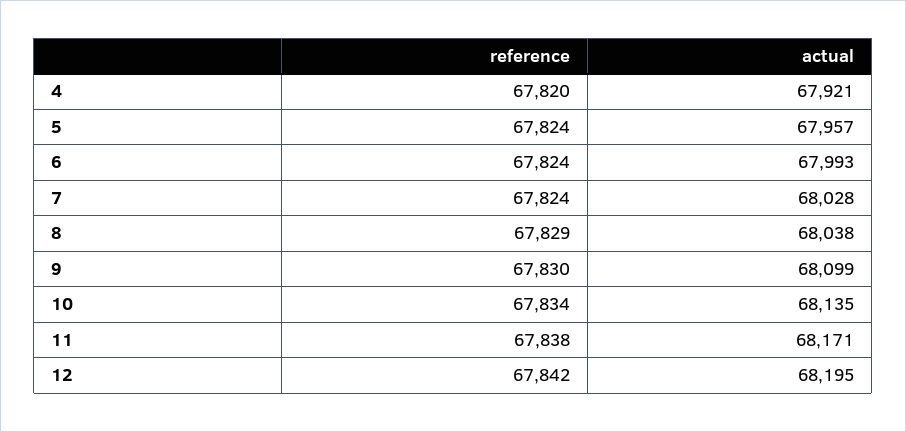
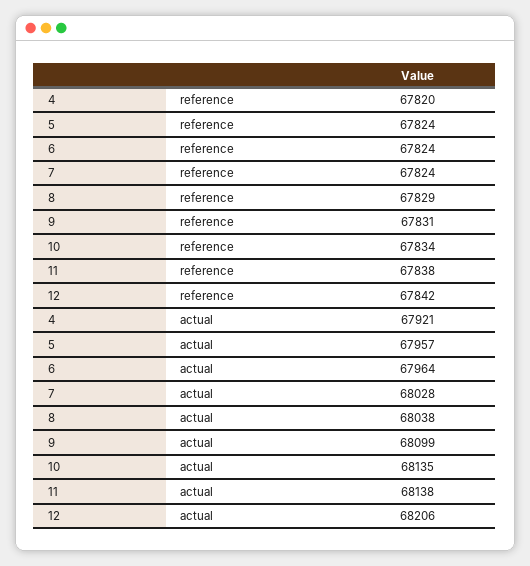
  {
    "reference": {
      "4": 67820,
      "5": 67824,
      "6": 67824,
      "7": 67824,
      "8": 67829,
-     "9": 67830,
+     "9": 67831,
      "10": 67834,
      "11": 67838,
      "12": 67842
    },
    "actual": {
      "4": 67921,
      "5": 67957,
-     "6": 67993,
+     "6": 67964,
      "7": 68028,
      "8": 68038,
      "9": 68099,
      "10": 68135,
-     "11": 68171,
+     "11": 68138,
-     "12": 68195
+     "12": 68206
    }
  }

